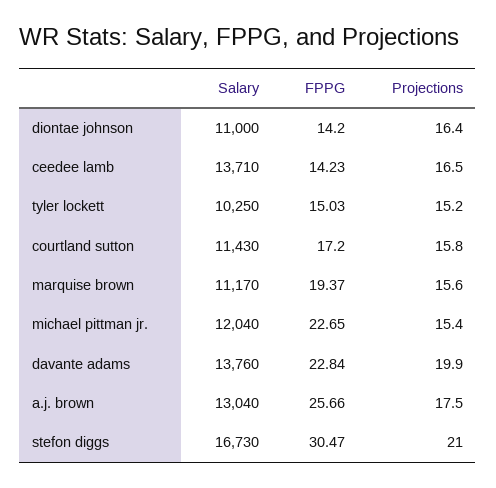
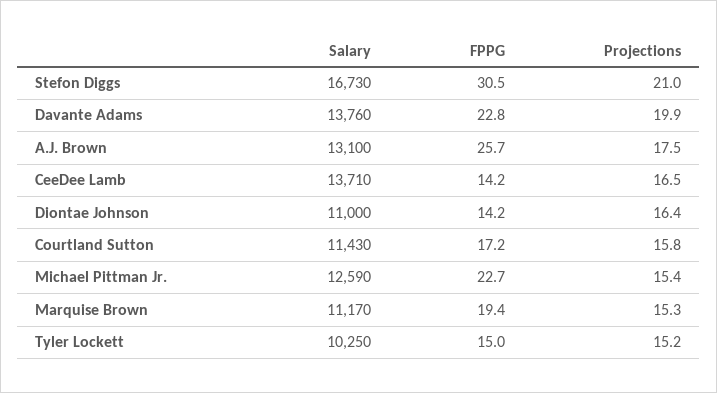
  {
    "Salary": {
      "diontae johnson": 11000,
      "ceedee lamb": 13710,
      "tyler lockett": 10250,
      "courtland sutton": 11430,
      "marquise brown": 11170,
-     "michael pittman jr.": 12040,
+     "michael pittman jr.": 12590,
      "davante adams": 13760,
-     "a.j. brown": 13040,
+     "a.j. brown": 13100,
      "stefon diggs": 16730
    },
    "FPPG": {
      "diontae johnson": 14.2,
      "ceedee lamb": 14.23,
      "tyler lockett": 15.03,
      "courtland sutton": 17.2,
      "marquise brown": 19.37,
      "michael pittman jr.": 22.65,
      "davante adams": 22.84,
      "a.j. brown": 25.66,
      "stefon diggs": 30.47
    },
    "Projections": {
      "diontae johnson": 16.4,
      "ceedee lamb": 16.5,
      "tyler lockett": 15.2,
      "courtland sutton": 15.8,
-     "marquise brown": 15.6,
+     "marquise brown": 15.3,
      "michael pittman jr.": 15.4,
      "davante adams": 19.9,
      "a.j. brown": 17.5,
      "stefon diggs": 21
    }
  }

